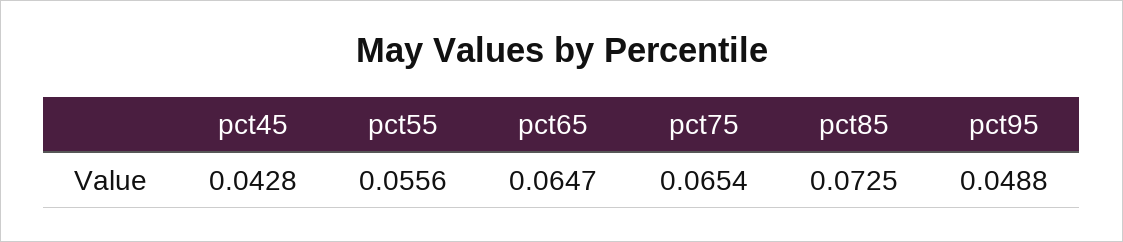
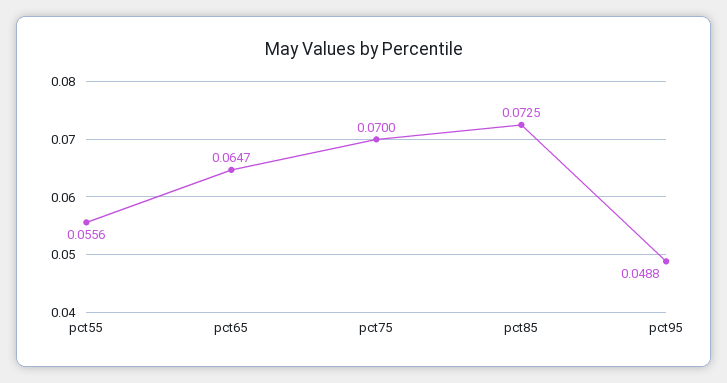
  {
-   "pct45": 0.0428,
    "pct55": 0.0556,
    "pct65": 0.0647,
-   "pct75": 0.0654,
+   "pct75": 0.07,
    "pct85": 0.0725,
    "pct95": 0.0488
  }

